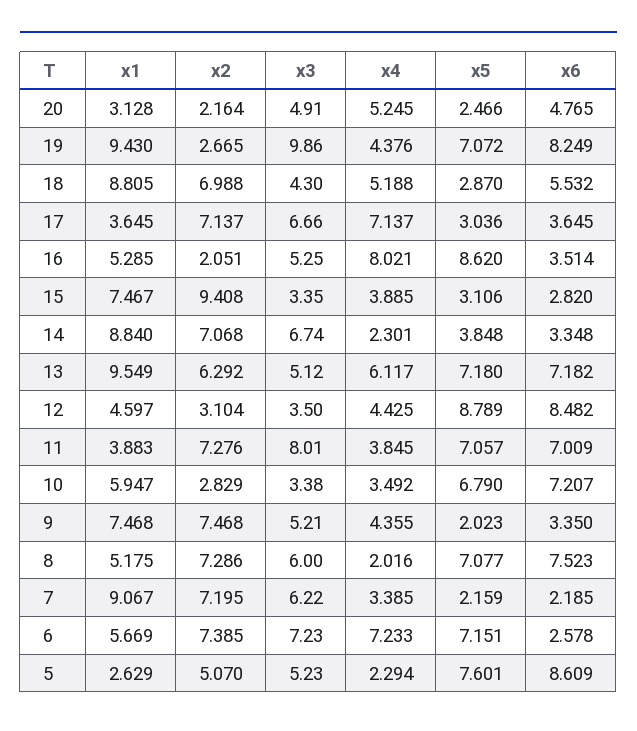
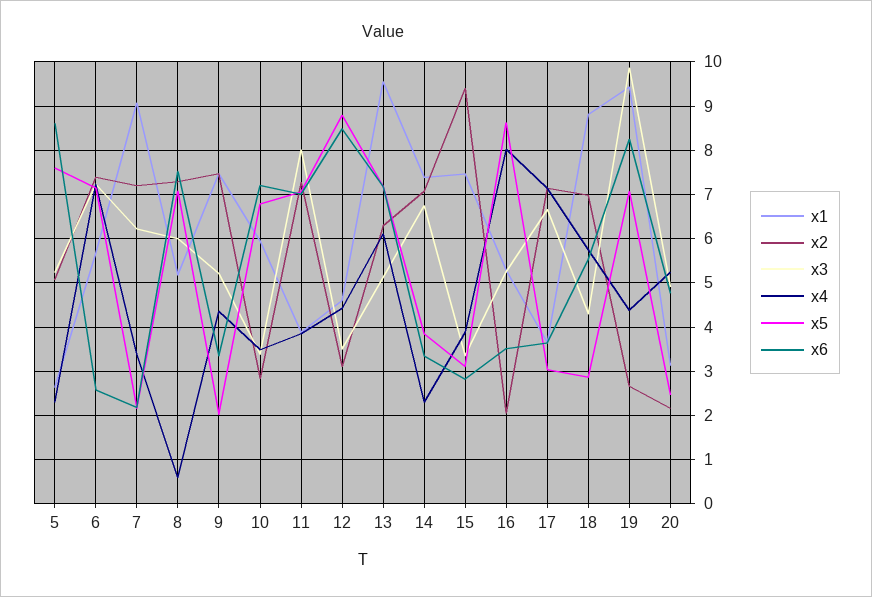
  {
    "x1": {
      "20": 3.128,
      "19": 9.43,
      "18": 8.805,
      "17": 3.645,
      "16": 5.285,
      "15": 7.467,
-     "14": 8.84,
+     "14": 7.4,
      "13": 9.549,
      "12": 4.597,
      "11": 3.883,
      "10": 5.947,
      "9": 7.468,
      "8": 5.175,
      "7": 9.067,
      "6": 5.669,
      "5": 2.629
    },
    "x2": {
      "20": 2.164,
      "19": 2.665,
      "18": 6.988,
      "17": 7.137,
      "16": 2.051,
      "15": 9.408,
      "14": 7.068,
      "13": 6.292,
      "12": 3.104,
      "11": 7.276,
      "10": 2.829,
      "9": 7.468,
      "8": 7.286,
      "7": 7.195,
      "6": 7.385,
      "5": 5.07
    },
    "x3": {
      "20": 4.91,
      "19": 9.86,
      "18": 4.3,
      "17": 6.66,
      "16": 5.25,
      "15": 3.35,
      "14": 6.74,
      "13": 5.12,
      "12": 3.5,
      "11": 8.01,
      "10": 3.38,
      "9": 5.21,
      "8": 6,
      "7": 6.22,
      "6": 7.23,
      "5": 5.23
    },
    "x4": {
      "20": 5.245,
      "19": 4.376,
-     "18": 5.188,
+     "18": 5.8,
      "17": 7.137,
      "16": 8.021,
      "15": 3.885,
      "14": 2.301,
      "13": 6.117,
      "12": 4.425,
      "11": 3.845,
      "10": 3.492,
      "9": 4.355,
-     "8": 2.016,
+     "8": 0.6,
      "7": 3.385,
      "6": 7.233,
      "5": 2.294
    },
    "x5": {
      "20": 2.466,
      "19": 7.072,
      "18": 2.87,
      "17": 3.036,
      "16": 8.62,
      "15": 3.106,
      "14": 3.848,
      "13": 7.18,
      "12": 8.789,
      "11": 7.057,
      "10": 6.79,
      "9": 2.023,
      "8": 7.077,
      "7": 2.159,
      "6": 7.151,
      "5": 7.601
    },
    "x6": {
      "20": 4.765,
      "19": 8.249,
      "18": 5.532,
      "17": 3.645,
      "16": 3.514,
      "15": 2.82,
      "14": 3.348,
      "13": 7.182,
      "12": 8.482,
      "11": 7.009,
      "10": 7.207,
      "9": 3.35,
      "8": 7.523,
      "7": 2.185,
      "6": 2.578,
      "5": 8.609
    }
  }

